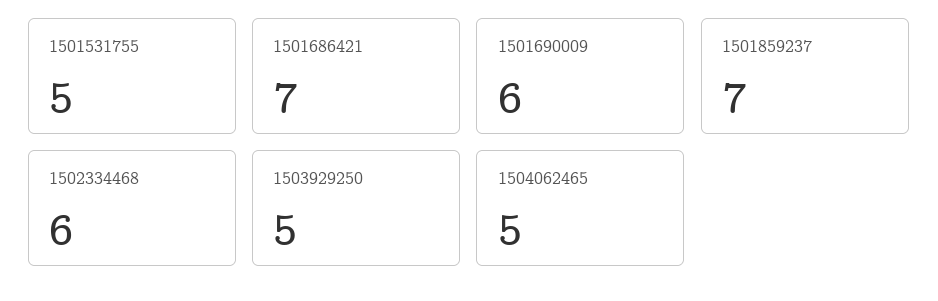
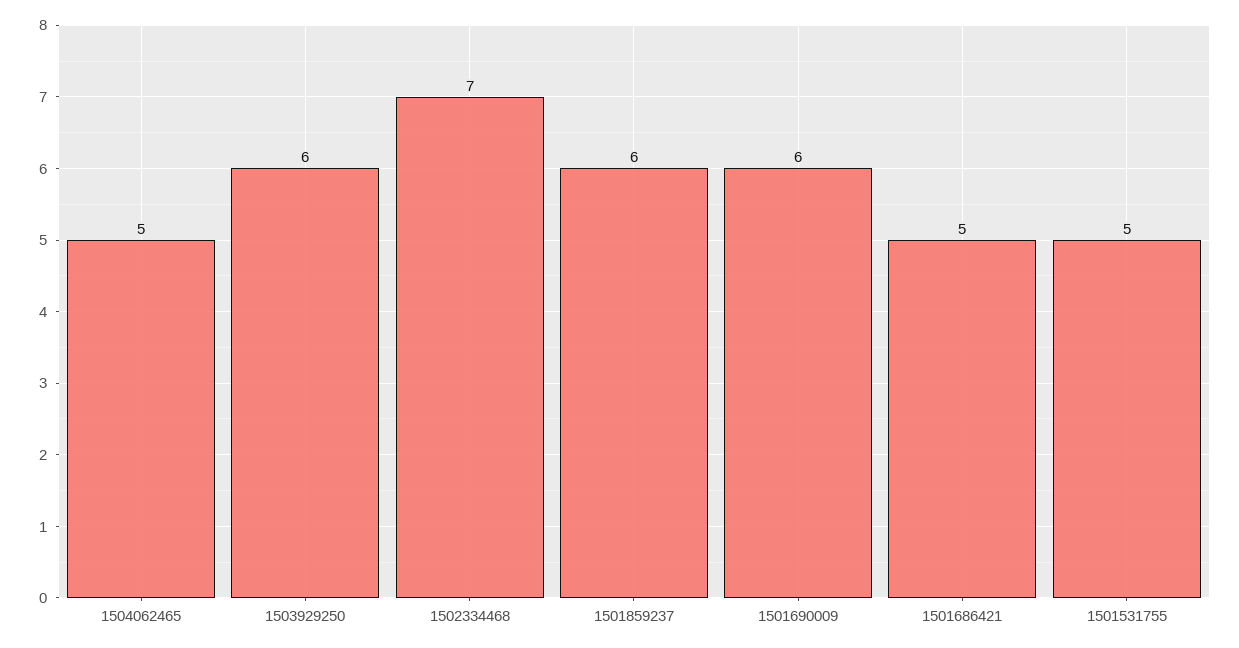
  {
    "1501531755": 5,
-   "1501686421": 7,
+   "1501686421": 5,
    "1501690009": 6,
-   "1501859237": 7,
+   "1501859237": 6,
-   "1502334468": 6,
+   "1502334468": 7,
-   "1503929250": 5,
+   "1503929250": 6,
    "1504062465": 5
  }

